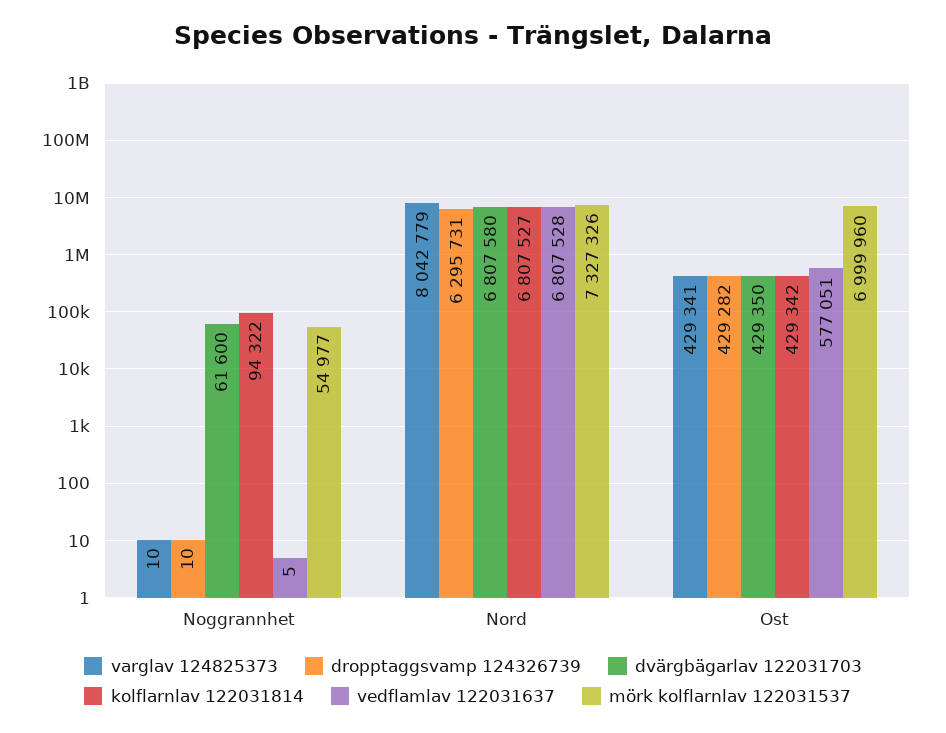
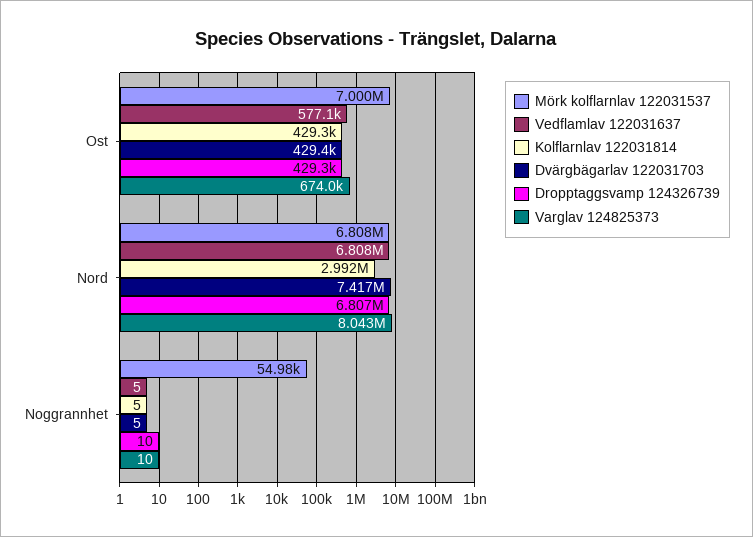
  {
    "varglav 124825373": {
      "Noggrannhet": 10,
      "Nord": 8042779,
-     "Ost": 429341
+     "Ost": 674000
    },
    "dropptaggsvamp 124326739": {
      "Noggrannhet": 10,
-     "Nord": 6295731,
+     "Nord": 6807000,
      "Ost": 429282
    },
    "dvärgbägarlav 122031703": {
-     "Noggrannhet": 61600,
+     "Noggrannhet": 5,
-     "Nord": 6807580,
+     "Nord": 7417000,
      "Ost": 429350
    },
    "kolflarnlav 122031814": {
-     "Noggrannhet": 94322,
+     "Noggrannhet": 5,
-     "Nord": 6807527,
+     "Nord": 2992000,
      "Ost": 429342
    },
    "vedflamlav 122031637": {
      "Noggrannhet": 5,
      "Nord": 6807528,
      "Ost": 577051
    },
    "mörk kolflarnlav 122031537": {
      "Noggrannhet": 54977,
-     "Nord": 7327326,
+     "Nord": 6808000,
      "Ost": 6999960
    }
  }

